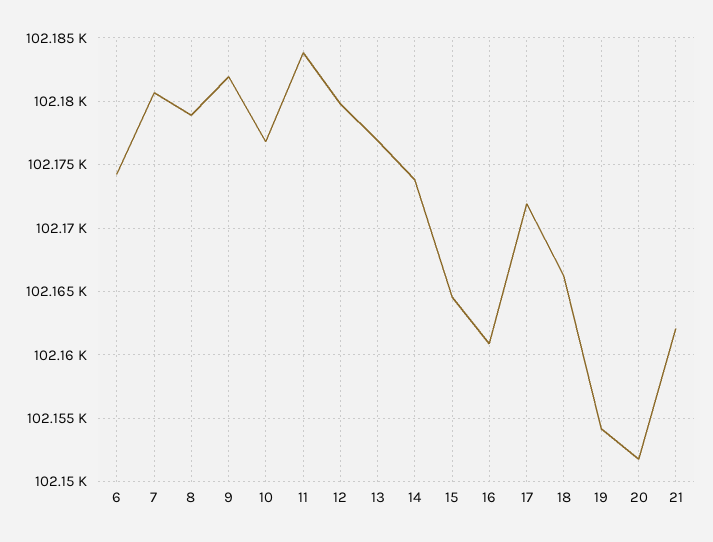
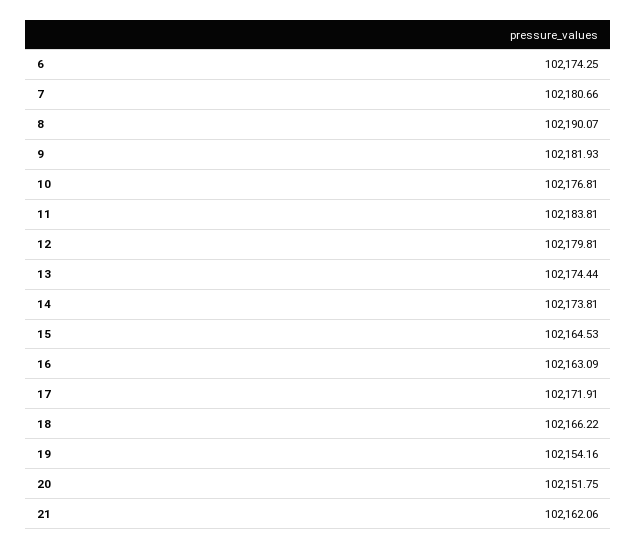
  {
    "6": 102174.25,
    "7": 102180.66,
-   "8": 102179,
+   "8": 102190.07,
    "9": 102181.93,
    "10": 102176.81,
    "11": 102183.81,
    "12": 102179.81,
-   "13": 102177,
+   "13": 102174.44,
    "14": 102173.81,
    "15": 102164.53,
-   "16": 102161,
+   "16": 102163.09,
    "17": 102171.91,
    "18": 102166.22,
    "19": 102154.16,
    "20": 102151.75,
    "21": 102162.06
  }

